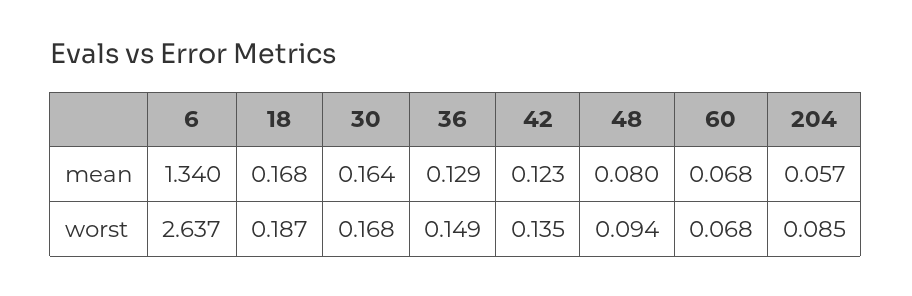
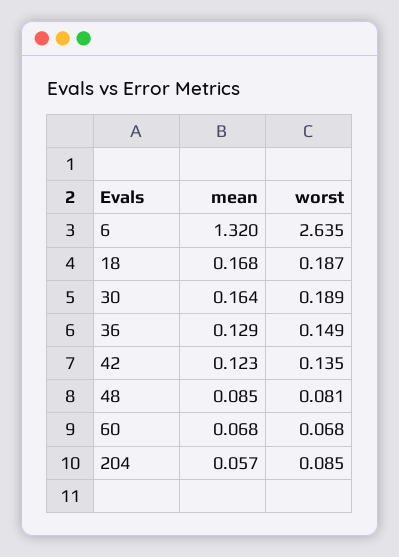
  {
    "6": {
-     "mean": 1.34,
+     "mean": 1.32,
-     "worst": 2.637
+     "worst": 2.635
    },
    "18": {
      "mean": 0.168,
      "worst": 0.187
    },
    "30": {
      "mean": 0.164,
-     "worst": 0.168
+     "worst": 0.189
    },
    "36": {
      "mean": 0.129,
      "worst": 0.149
    },
    "42": {
      "mean": 0.123,
      "worst": 0.135
    },
    "48": {
-     "mean": 0.08,
+     "mean": 0.085,
-     "worst": 0.094
+     "worst": 0.081
    },
    "60": {
      "mean": 0.068,
      "worst": 0.068
    },
    "204": {
      "mean": 0.057,
      "worst": 0.085
    }
  }

